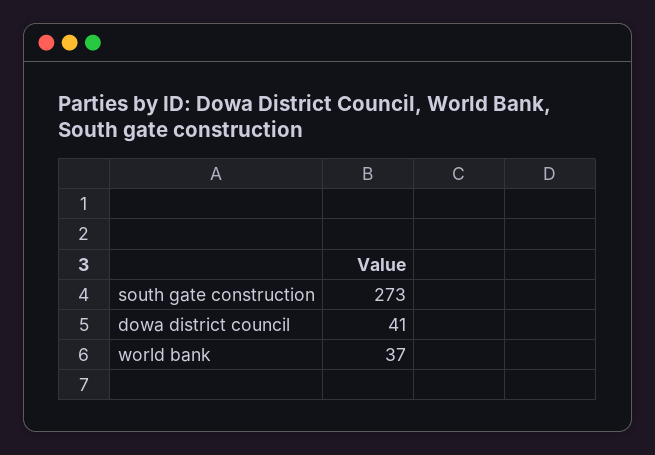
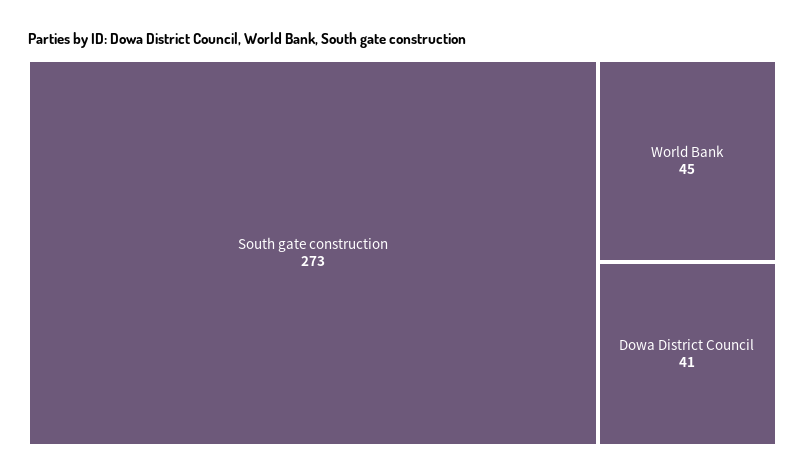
  {
    "south gate construction": 273,
    "dowa district council": 41,
-   "world bank": 37
+   "world bank": 45
  }

